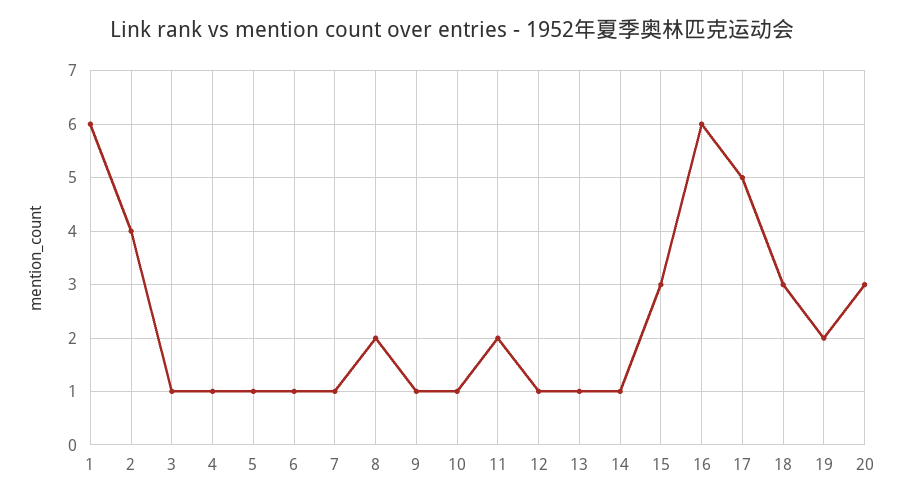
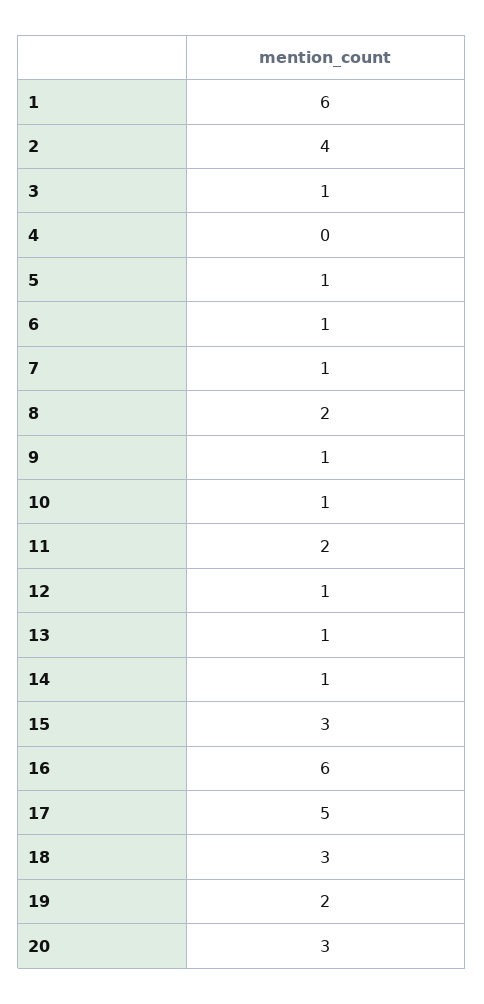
  {
    "1": 6,
    "2": 4,
    "3": 1,
-   "4": 1,
+   "4": 0,
    "5": 1,
    "6": 1,
    "7": 1,
    "8": 2,
    "9": 1,
    "10": 1,
    "11": 2,
    "12": 1,
    "13": 1,
    "14": 1,
    "15": 3,
    "16": 6,
    "17": 5,
    "18": 3,
    "19": 2,
    "20": 3
  }

